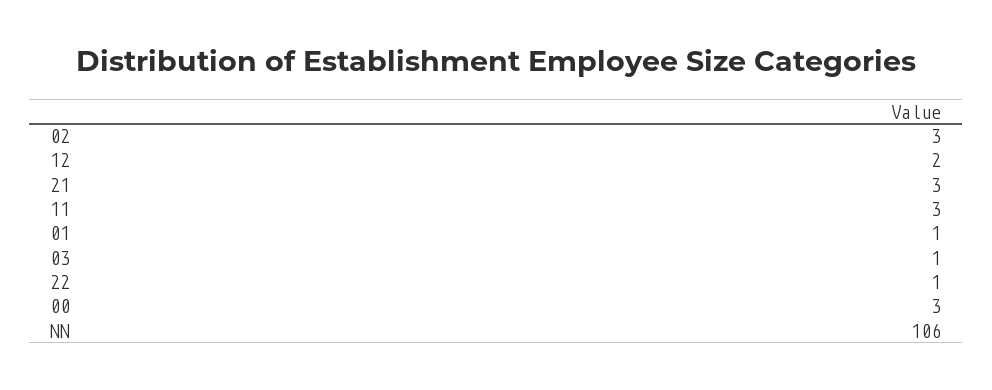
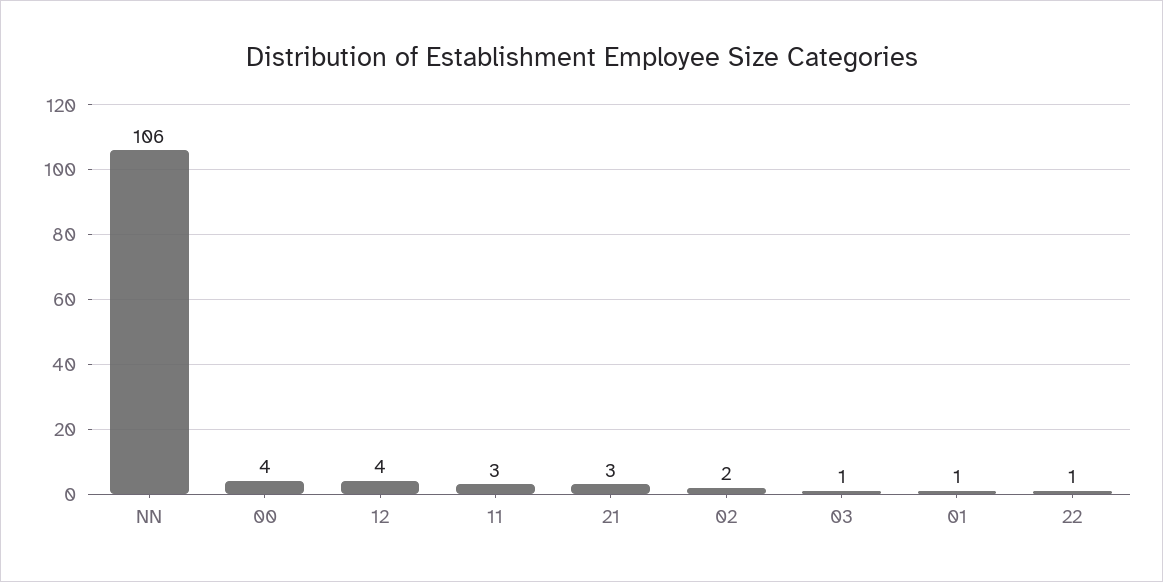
  {
-   "02": 3,
+   "02": 2,
-   "12": 2,
+   "12": 4,
    "21": 3,
    "11": 3,
    "01": 1,
    "03": 1,
    "22": 1,
-   "00": 3,
+   "00": 4,
    "NN": 106
  }

